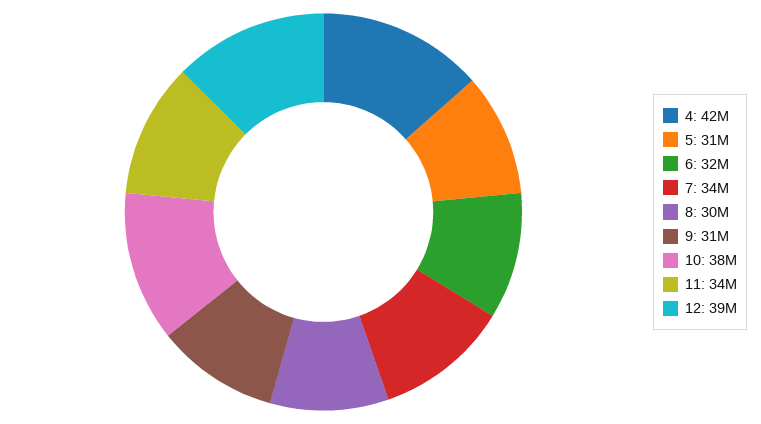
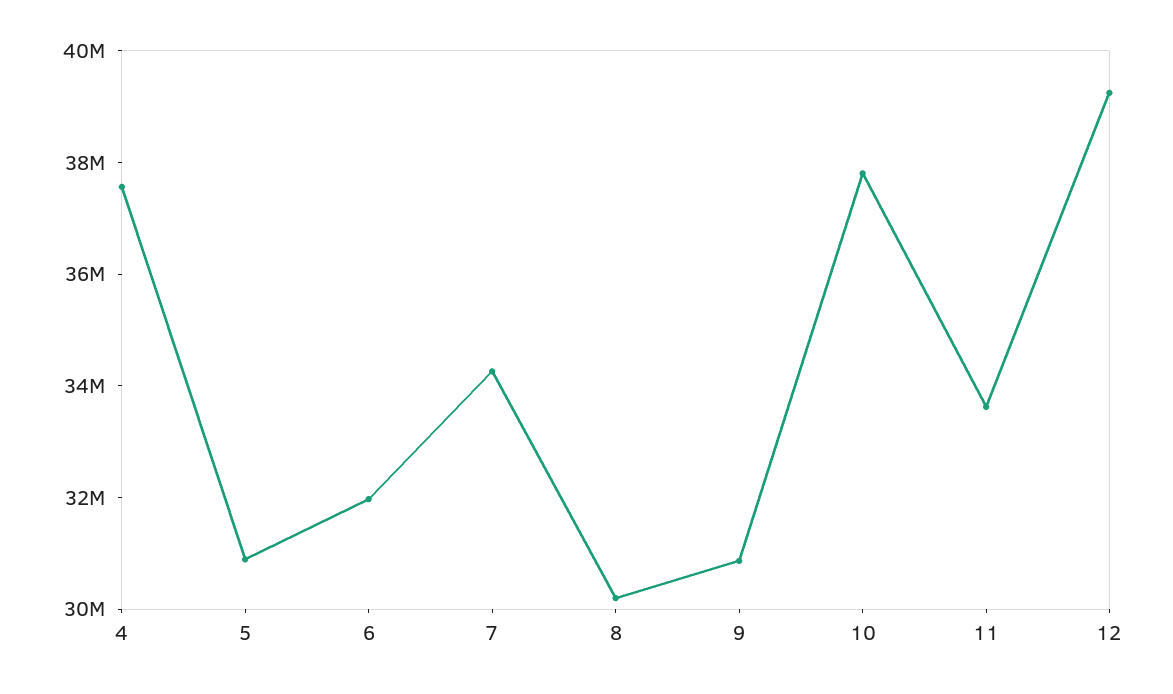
  {
-   "4": 42000000,
+   "4": 37500000,
    "5": 31000000,
    "6": 32000000,
    "7": 34000000,
    "8": 30000000,
    "9": 31000000,
    "10": 38000000,
    "11": 34000000,
    "12": 39000000
  }

